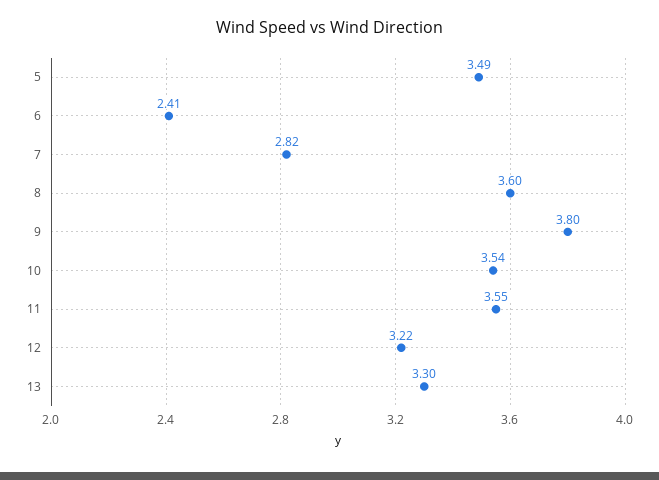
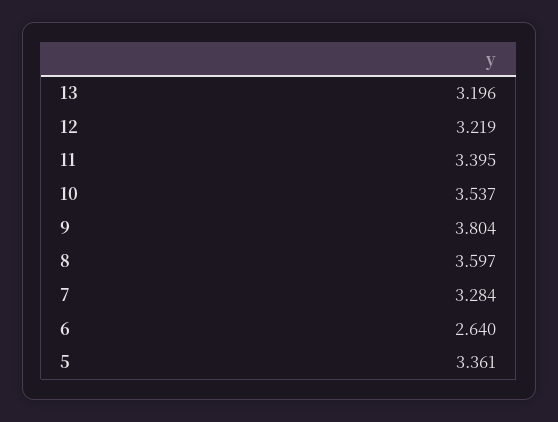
  {
-   "5": 3.49,
+   "5": 3.361,
-   "6": 2.41,
+   "6": 2.64,
-   "7": 2.82,
+   "7": 3.284,
    "8": 3.597,
    "9": 3.804,
    "10": 3.537,
-   "11": 3.55,
+   "11": 3.395,
    "12": 3.219,
-   "13": 3.3
+   "13": 3.196
  }

